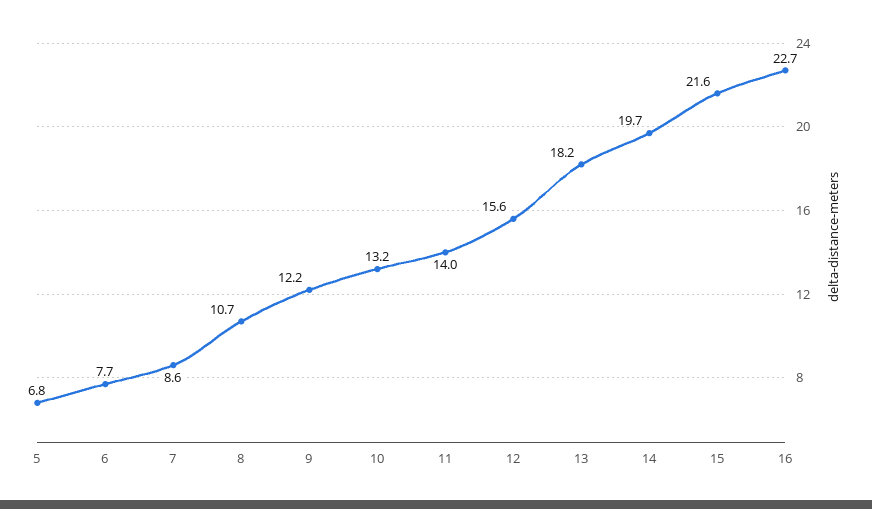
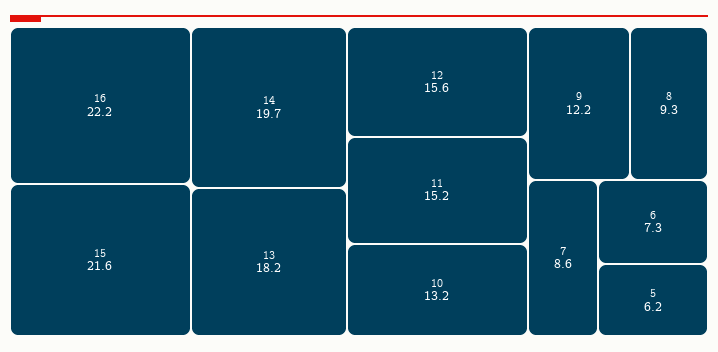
  {
-   "5": 6.8,
+   "5": 6.2,
-   "6": 7.7,
+   "6": 7.3,
    "7": 8.6,
-   "8": 10.7,
+   "8": 9.3,
    "9": 12.2,
    "10": 13.2,
-   "11": 14,
+   "11": 15.2,
    "12": 15.6,
    "13": 18.2,
    "14": 19.7,
    "15": 21.6,
-   "16": 22.7
+   "16": 22.2
  }

